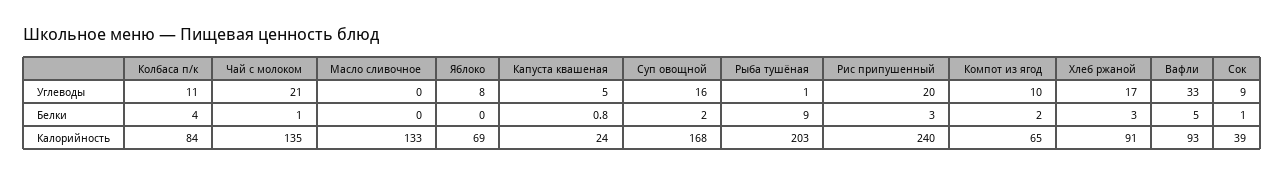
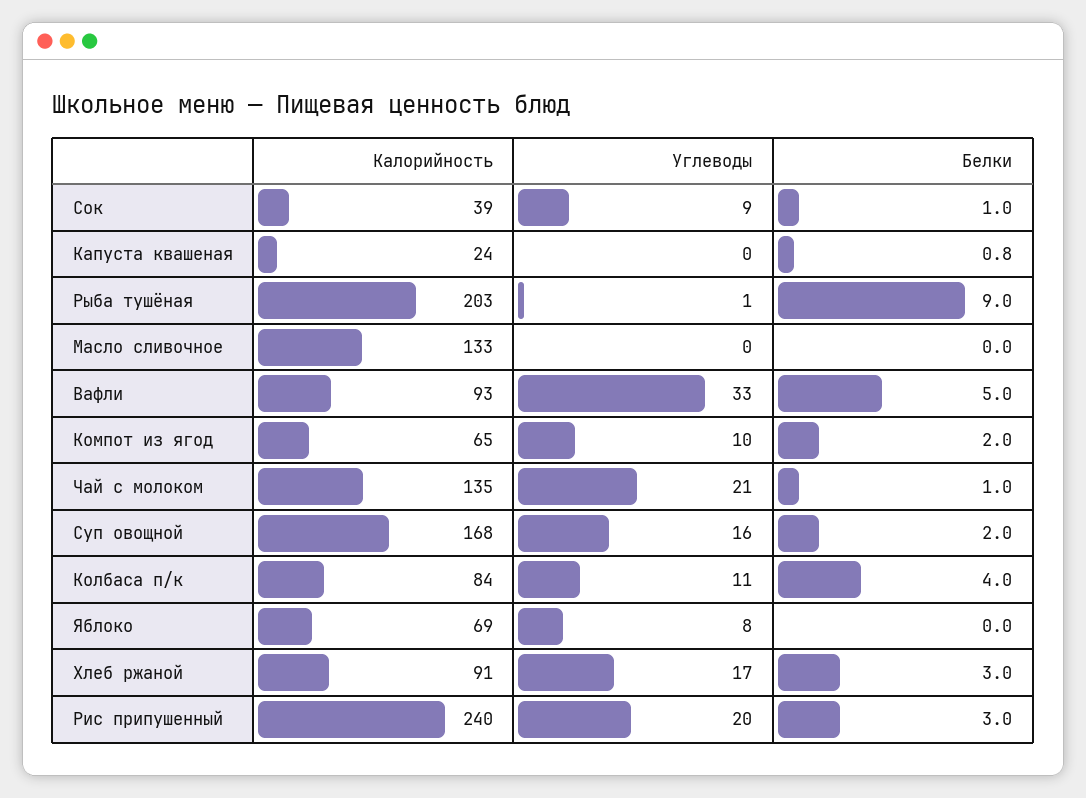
  {
    "Колбаса п/к": {
      "Углеводы": 11,
      "Белки": 4,
      "Калорийность": 84
    },
    "Чай с молоком": {
      "Углеводы": 21,
      "Белки": 1,
      "Калорийность": 135
    },
    "Масло сливочное": {
      "Углеводы": 0,
      "Белки": 0,
      "Калорийность": 133
    },
    "Яблоко": {
      "Углеводы": 8,
      "Белки": 0,
      "Калорийность": 69
    },
    "Капуста квашеная": {
-     "Углеводы": 5,
+     "Углеводы": 0,
      "Белки": 0.8,
      "Калорийность": 24
    },
    "Суп овощной": {
      "Углеводы": 16,
      "Белки": 2,
      "Калорийность": 168
    },
    "Рыба тушёная": {
      "Углеводы": 1,
      "Белки": 9,
      "Калорийность": 203
    },
    "Рис припушенный": {
      "Углеводы": 20,
      "Белки": 3,
      "Калорийность": 240
    },
    "Компот из ягод": {
      "Углеводы": 10,
      "Белки": 2,
      "Калорийность": 65
    },
    "Хлеб ржаной": {
      "Углеводы": 17,
      "Белки": 3,
      "Калорийность": 91
    },
    "Вафли": {
      "Углеводы": 33,
      "Белки": 5,
      "Калорийность": 93
    },
    "Сок": {
      "Углеводы": 9,
      "Белки": 1,
      "Калорийность": 39
    }
  }

